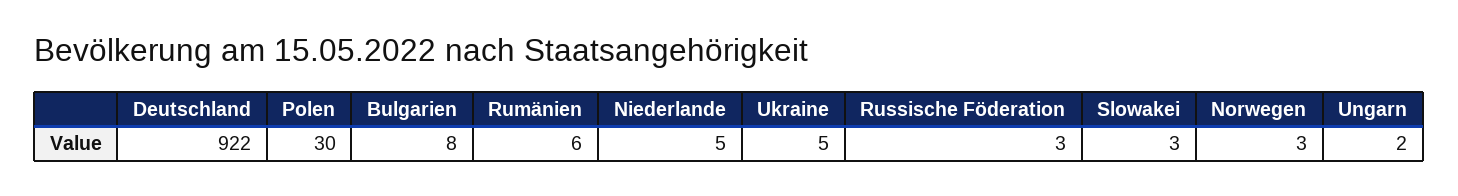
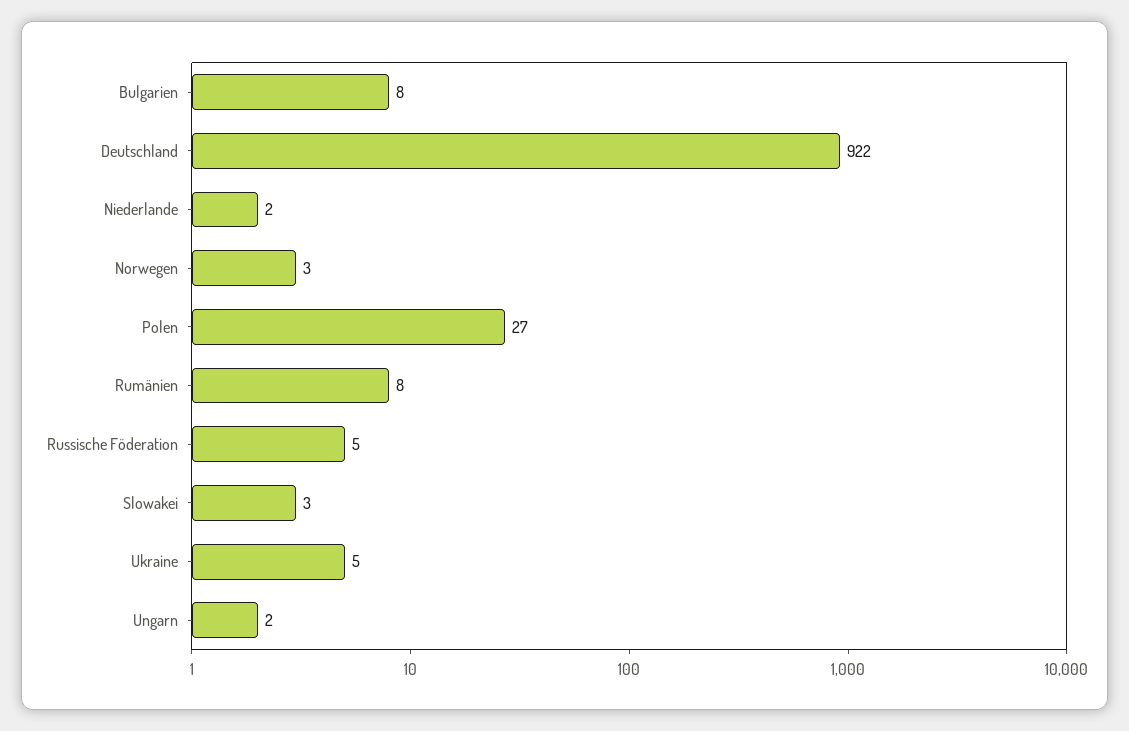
  {
    "Deutschland": 922,
-   "Polen": 30,
+   "Polen": 27,
    "Bulgarien": 8,
-   "Rumänien": 6,
+   "Rumänien": 8,
-   "Niederlande": 5,
+   "Niederlande": 2,
    "Ukraine": 5,
-   "Russische Föderation": 3,
+   "Russische Föderation": 5,
    "Slowakei": 3,
    "Norwegen": 3,
    "Ungarn": 2
  }

